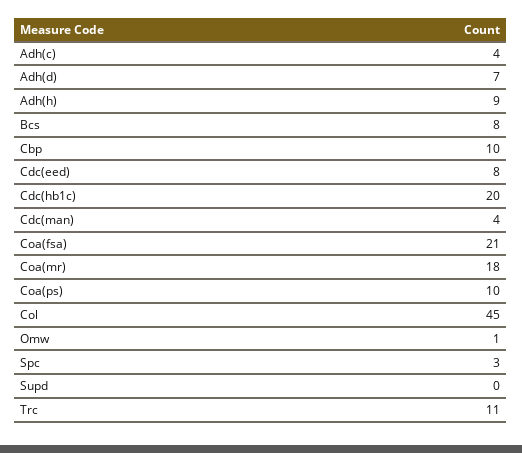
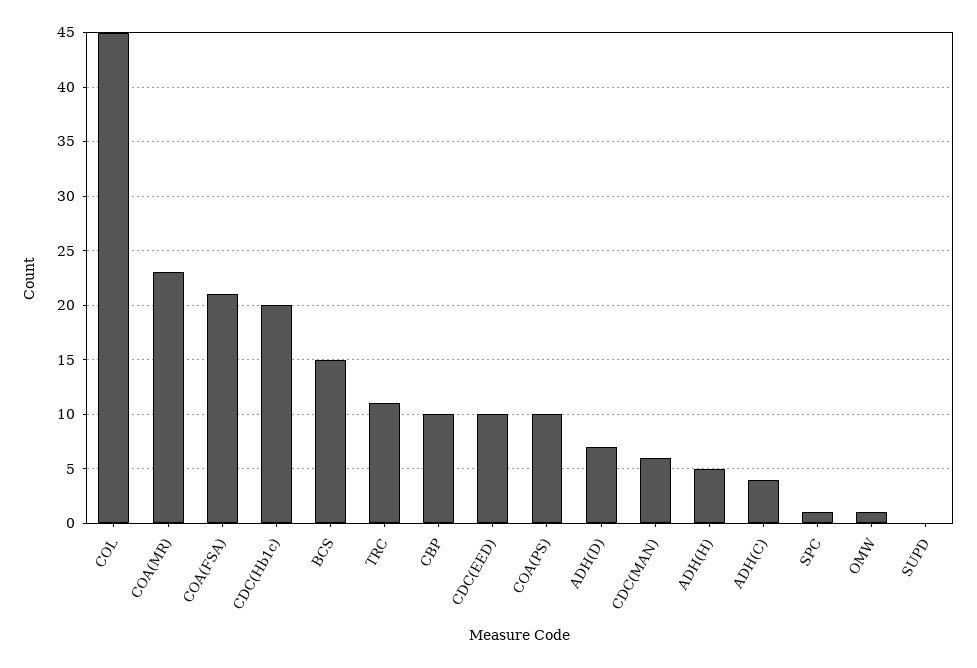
  {
    "Adh(c)": 4,
    "Adh(d)": 7,
-   "Adh(h)": 9,
+   "Adh(h)": 5,
-   "Bcs": 8,
+   "Bcs": 15,
    "Cbp": 10,
-   "Cdc(eed)": 8,
+   "Cdc(eed)": 10,
    "Cdc(hb1c)": 20,
-   "Cdc(man)": 4,
+   "Cdc(man)": 6,
    "Coa(fsa)": 21,
-   "Coa(mr)": 18,
+   "Coa(mr)": 23,
    "Coa(ps)": 10,
    "Col": 45,
    "Omw": 1,
-   "Spc": 3,
+   "Spc": 1,
    "Supd": 0,
    "Trc": 11
  }

